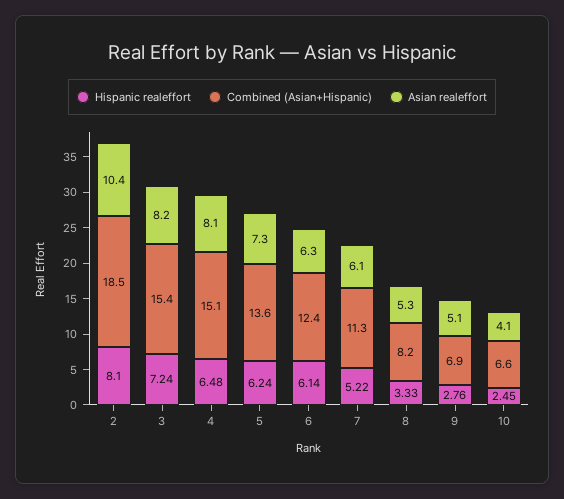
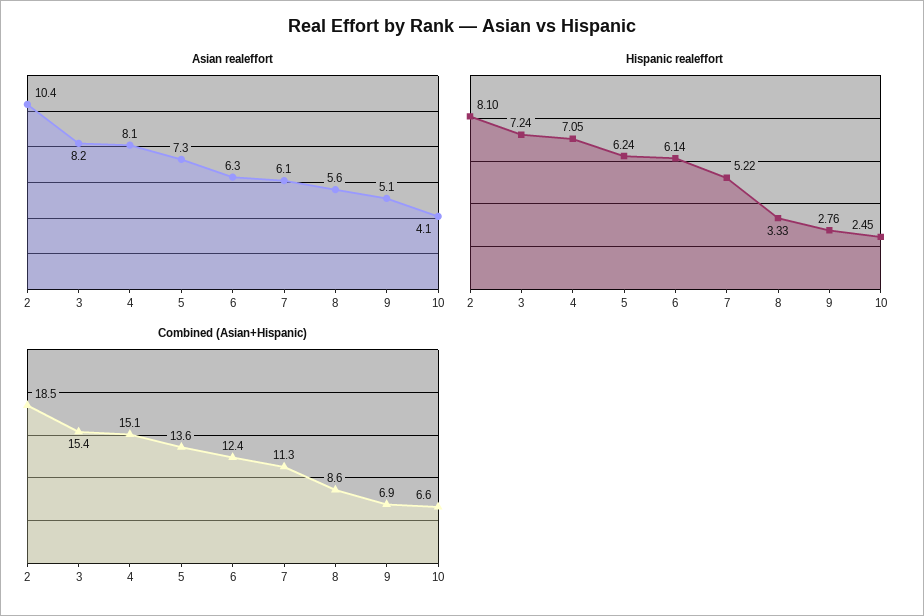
  {
    "Hispanic realeffort": {
      "2": 8.1,
      "3": 7.24,
-     "4": 6.48,
+     "4": 7.05,
      "5": 6.24,
      "6": 6.14,
      "7": 5.22,
      "8": 3.33,
      "9": 2.76,
      "10": 2.45
    },
    "Combined (Asian+Hispanic)": {
      "2": 18.5,
      "3": 15.4,
      "4": 15.1,
      "5": 13.6,
      "6": 12.4,
      "7": 11.3,
-     "8": 8.2,
+     "8": 8.6,
      "9": 6.9,
      "10": 6.6
    },
    "Asian realeffort": {
      "2": 10.4,
      "3": 8.2,
      "4": 8.1,
      "5": 7.3,
      "6": 6.3,
      "7": 6.1,
-     "8": 5.3,
+     "8": 5.6,
      "9": 5.1,
      "10": 4.1
    }
  }

